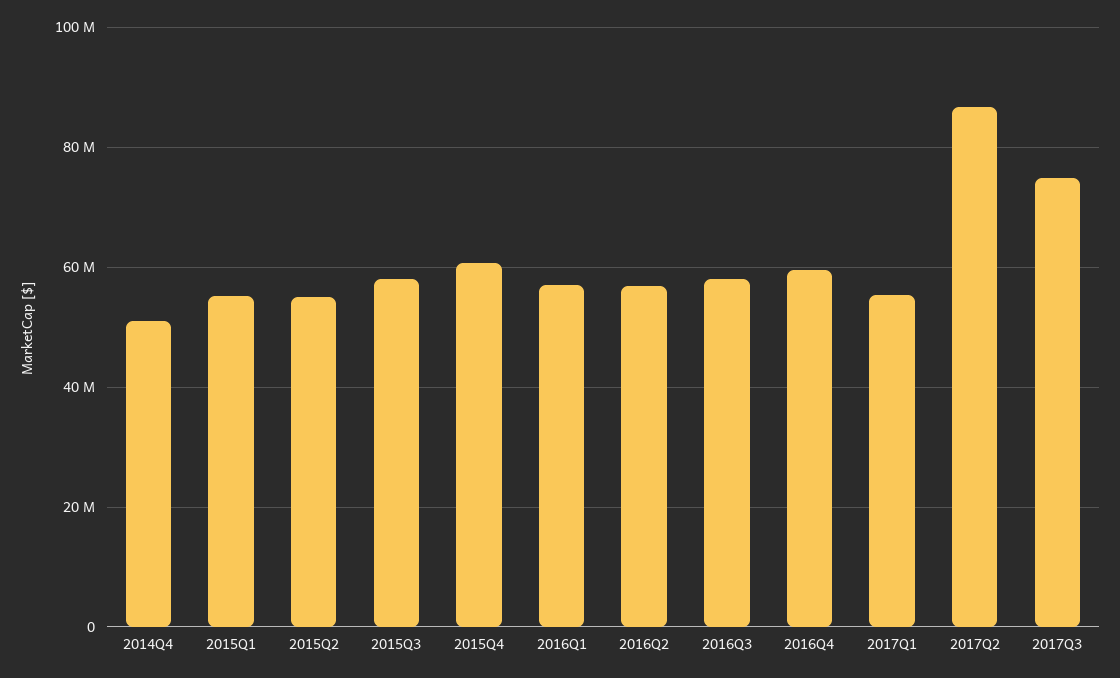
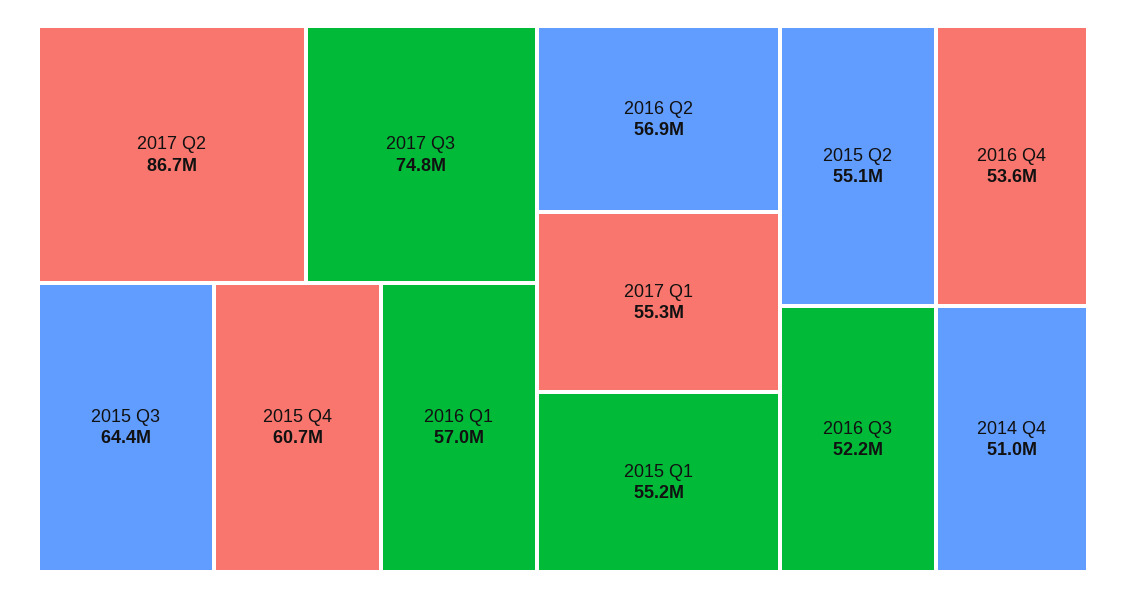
  {
    "2014Q4": 51000000,
    "2015Q1": 55200000,
    "2015Q2": 55100000,
-   "2015Q3": 58000000,
+   "2015Q3": 64400000,
    "2015Q4": 60700000,
    "2016Q1": 57000000,
    "2016Q2": 56900000,
-   "2016Q3": 58000000,
+   "2016Q3": 52200000,
-   "2016Q4": 60000000,
+   "2016Q4": 53600000,
    "2017Q1": 55300000,
    "2017Q2": 86700000,
    "2017Q3": 74800000
  }

